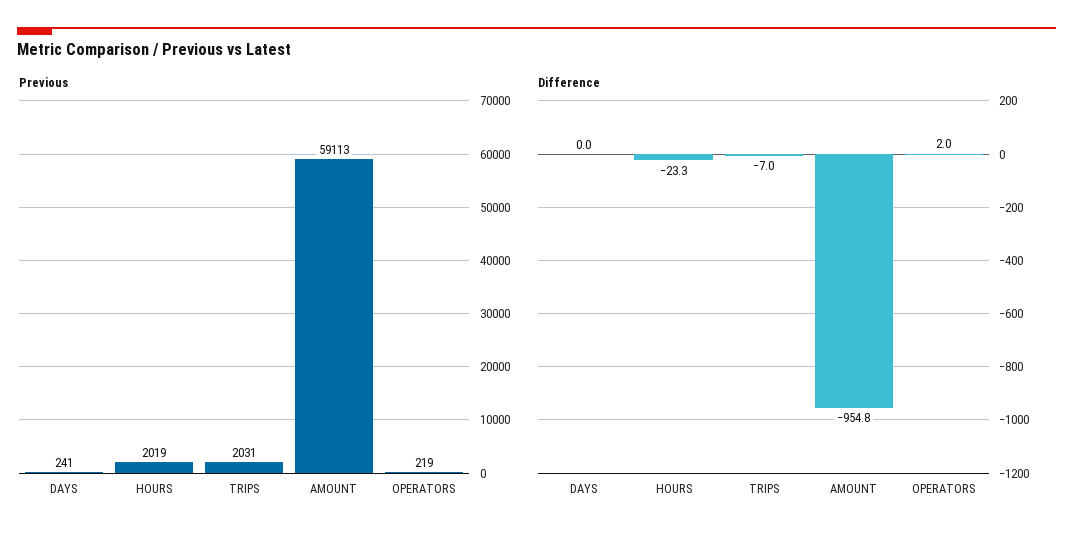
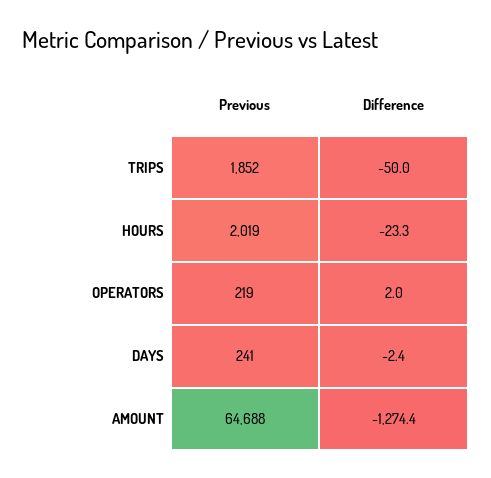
  {
    "Previous": {
      "DAYS": 241,
      "HOURS": 2019,
-     "TRIPS": 2031,
+     "TRIPS": 1852,
-     "AMOUNT": 59113,
+     "AMOUNT": 64688,
      "OPERATORS": 219
    },
    "Difference": {
-     "DAYS": 0,
+     "DAYS": -2.4,
      "HOURS": -23.3,
-     "TRIPS": -7,
+     "TRIPS": -50,
-     "AMOUNT": -954.8,
+     "AMOUNT": -1274.4,
      "OPERATORS": 2
    }
  }

